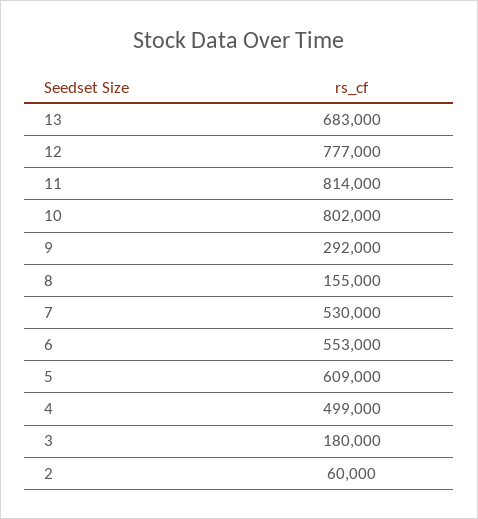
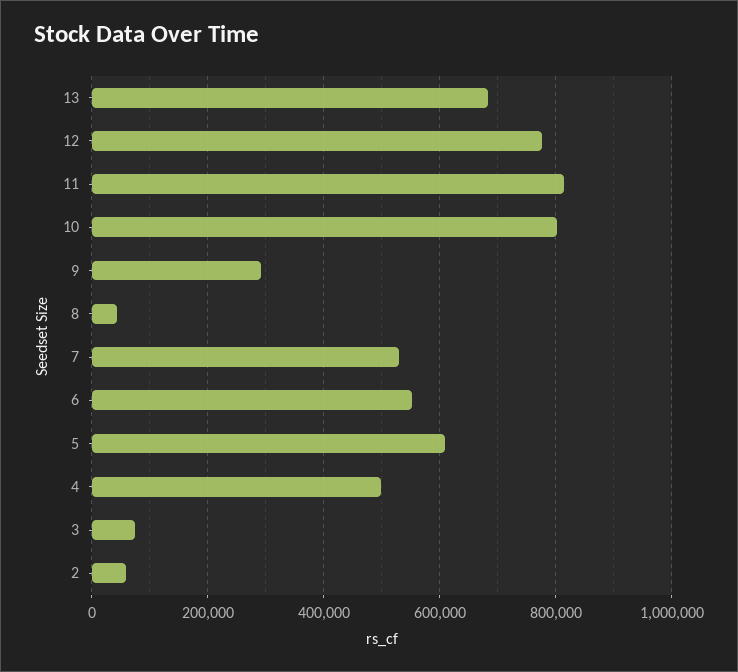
  {
    "13": 683000,
    "12": 777000,
    "11": 814000,
    "10": 802000,
    "9": 292000,
-   "8": 155000,
+   "8": 40000,
    "7": 530000,
    "6": 553000,
    "5": 609000,
    "4": 499000,
-   "3": 180000,
+   "3": 80000,
    "2": 60000
  }

